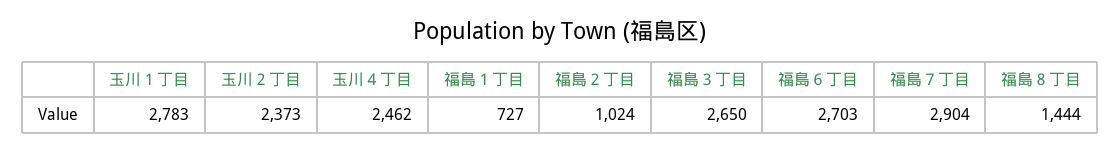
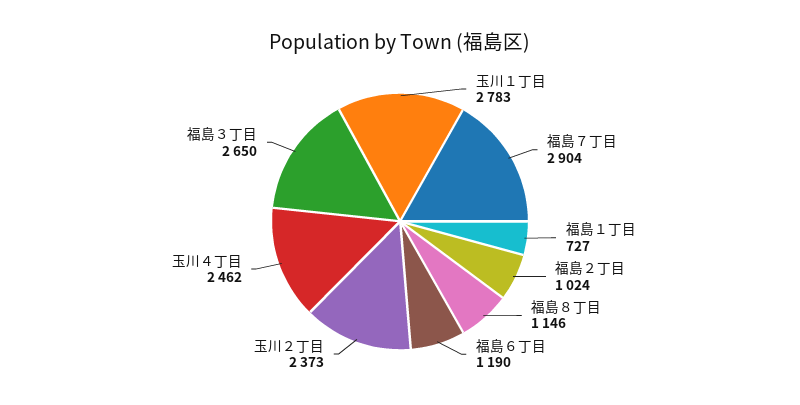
  {
    "玉川１丁目": 2783,
    "玉川２丁目": 2373,
    "玉川４丁目": 2462,
    "福島１丁目": 727,
    "福島２丁目": 1024,
    "福島３丁目": 2650,
-   "福島６丁目": 2703,
+   "福島６丁目": 1190,
    "福島７丁目": 2904,
-   "福島８丁目": 1444
+   "福島８丁目": 1146
  }

